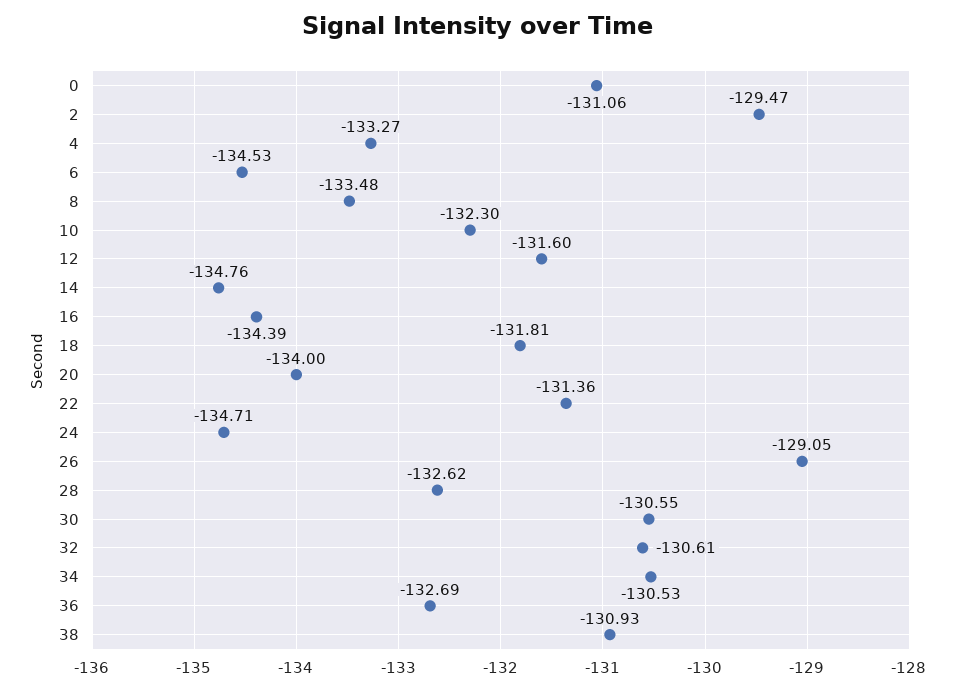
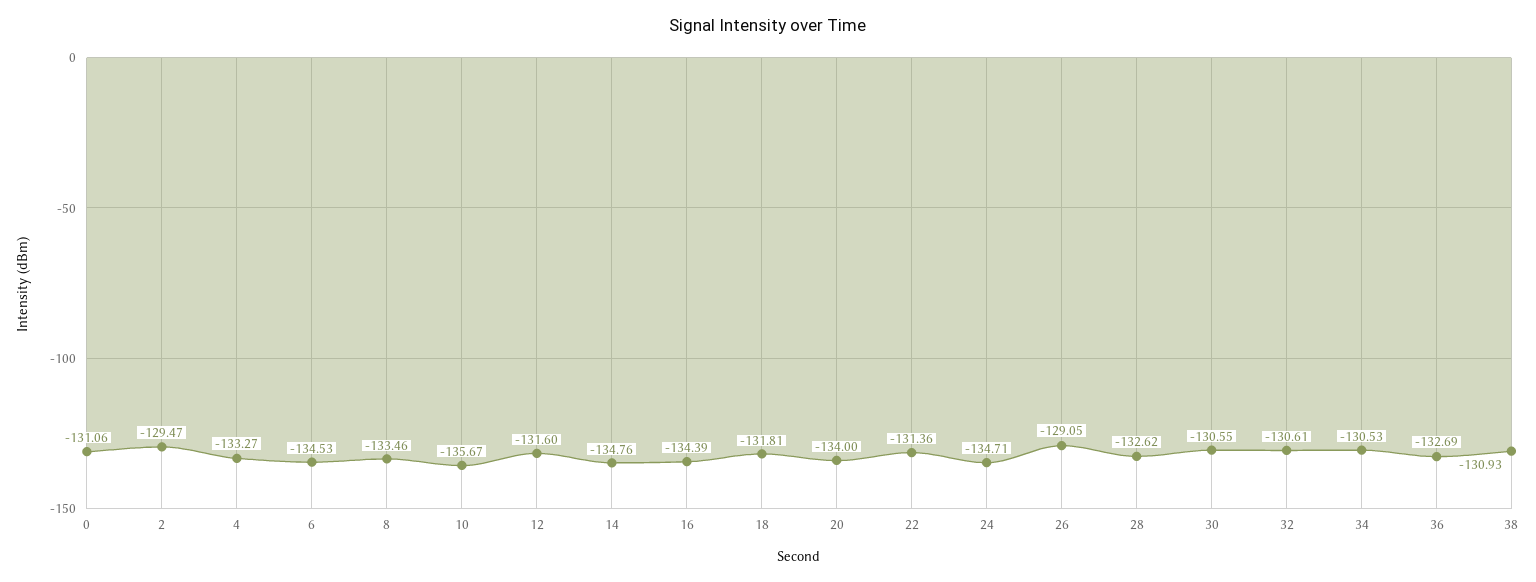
  {
    "0": -131.06,
    "2": -129.47,
    "4": -133.27,
    "6": -134.53,
-   "8": -133.48,
+   "8": -133.46,
-   "10": -132.3,
+   "10": -135.67,
    "12": -131.6,
    "14": -134.76,
    "16": -134.39,
    "18": -131.81,
    "20": -134,
    "22": -131.36,
    "24": -134.71,
    "26": -129.05,
    "28": -132.62,
    "30": -130.55,
    "32": -130.61,
    "34": -130.53,
    "36": -132.69,
    "38": -130.93
  }

